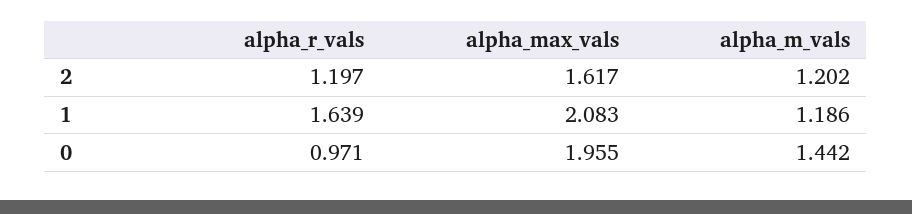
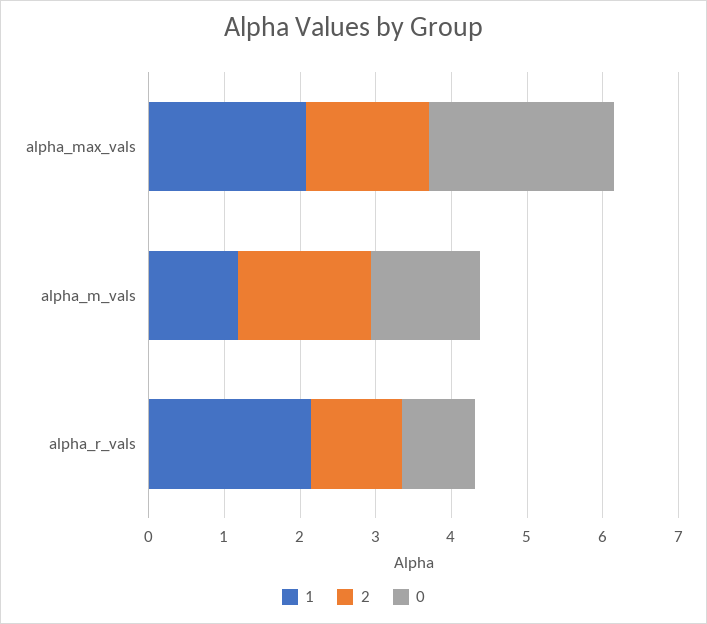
  {
    "2": {
      "alpha_r_vals": 1.197,
      "alpha_max_vals": 1.617,
-     "alpha_m_vals": 1.202
+     "alpha_m_vals": 1.8
    },
    "1": {
-     "alpha_r_vals": 1.639,
+     "alpha_r_vals": 2.2,
      "alpha_max_vals": 2.083,
      "alpha_m_vals": 1.186
    },
    "0": {
      "alpha_r_vals": 0.971,
-     "alpha_max_vals": 1.955,
+     "alpha_max_vals": 2.4,
      "alpha_m_vals": 1.442
    }
  }

